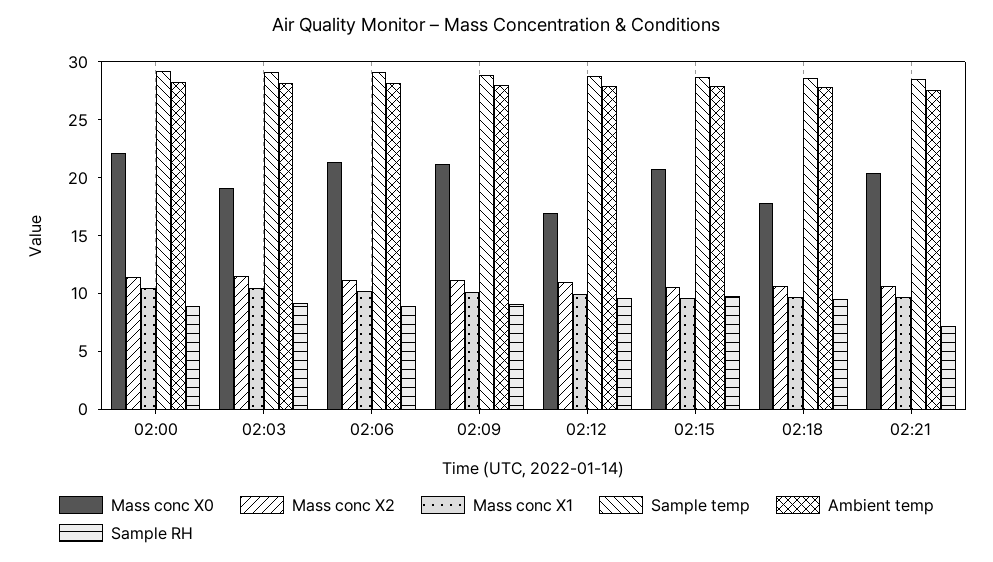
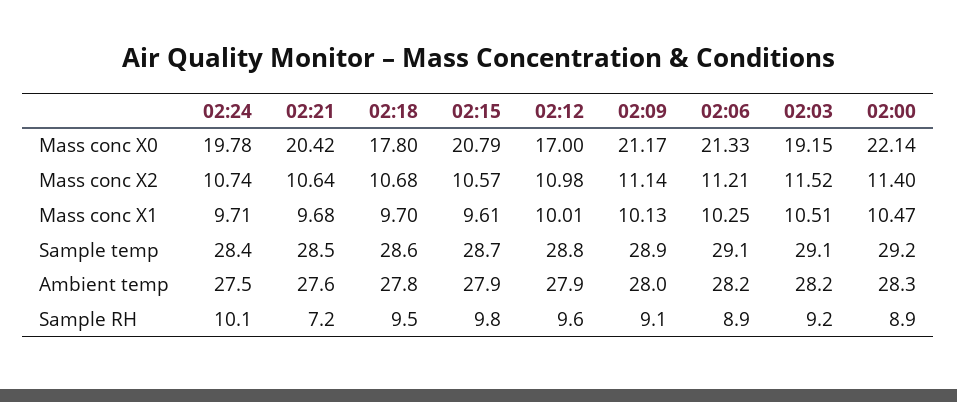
  {
    "Mass conc X0": {
      "02:00": 22.14,
      "02:03": 19.15,
      "02:06": 21.33,
      "02:09": 21.17,
      "02:12": 17,
      "02:15": 20.79,
      "02:18": 17.8,
-     "02:21": 20.42
+     "02:21": 20.42,
+     "02:24": 19.78
    },
    "Mass conc X2": {
      "02:00": 11.4,
      "02:03": 11.52,
      "02:06": 11.21,
      "02:09": 11.14,
      "02:12": 10.98,
      "02:15": 10.57,
      "02:18": 10.68,
-     "02:21": 10.64
+     "02:21": 10.64,
+     "02:24": 10.74
    },
    "Mass conc X1": {
      "02:00": 10.47,
      "02:03": 10.51,
      "02:06": 10.25,
      "02:09": 10.13,
      "02:12": 10.01,
      "02:15": 9.61,
      "02:18": 9.7,
-     "02:21": 9.68
+     "02:21": 9.68,
+     "02:24": 9.71
    },
    "Sample temp": {
      "02:00": 29.2,
      "02:03": 29.1,
      "02:06": 29.1,
      "02:09": 28.9,
      "02:12": 28.8,
      "02:15": 28.7,
      "02:18": 28.6,
-     "02:21": 28.5
+     "02:21": 28.5,
+     "02:24": 28.4
    },
    "Ambient temp": {
      "02:00": 28.3,
      "02:03": 28.2,
      "02:06": 28.2,
      "02:09": 28,
      "02:12": 27.9,
      "02:15": 27.9,
      "02:18": 27.8,
-     "02:21": 27.6
+     "02:21": 27.6,
+     "02:24": 27.5
    },
    "Sample RH": {
      "02:00": 8.9,
      "02:03": 9.2,
      "02:06": 8.9,
      "02:09": 9.1,
      "02:12": 9.6,
      "02:15": 9.8,
      "02:18": 9.5,
-     "02:21": 7.2
+     "02:21": 7.2,
+     "02:24": 10.1
    }
  }

